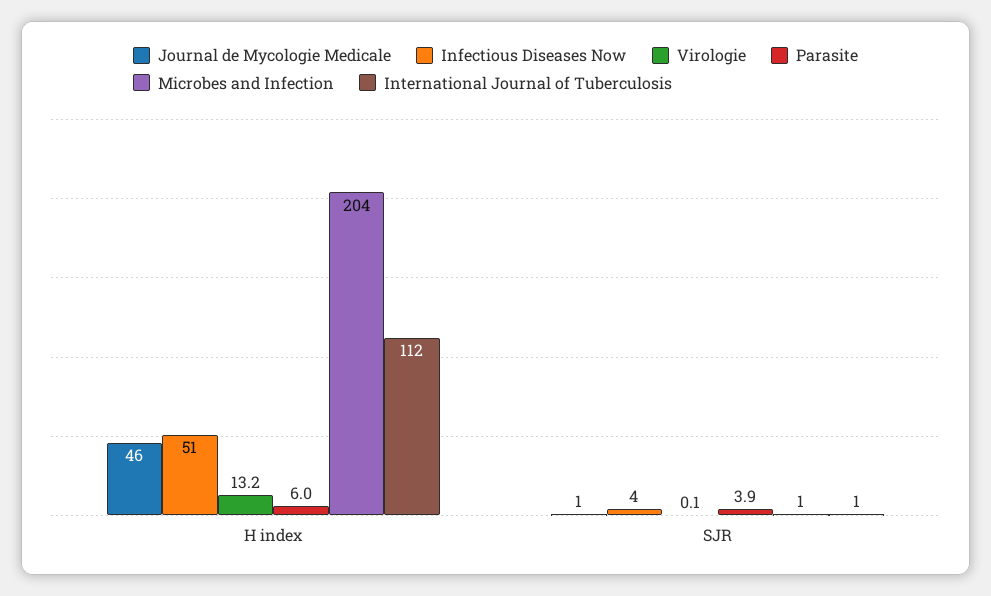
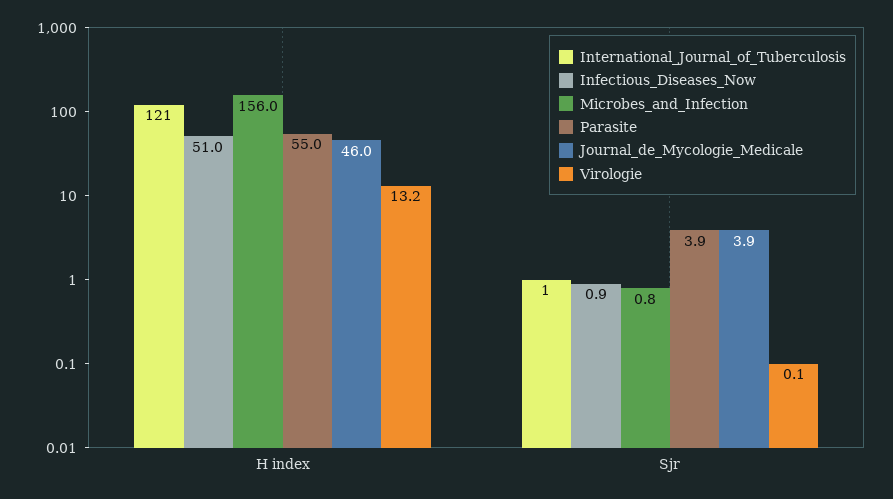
  {
    "Journal de Mycologie Medicale": {
      "H index": 46,
-     "SJR": 1
+     "SJR": 3.9
    },
    "Infectious Diseases Now": {
      "H index": 51,
-     "SJR": 4
+     "SJR": 0.9
    },
    "Virologie": {
      "H index": 13.2,
      "SJR": 0.1
    },
    "Parasite": {
-     "H index": 6,
+     "H index": 55,
      "SJR": 3.9
    },
    "Microbes and Infection": {
-     "H index": 204,
+     "H index": 156,
      "SJR": 0.8
    },
    "International Journal of Tuberculosis": {
-     "H index": 112,
+     "H index": 121,
      "SJR": 1
    }
  }

